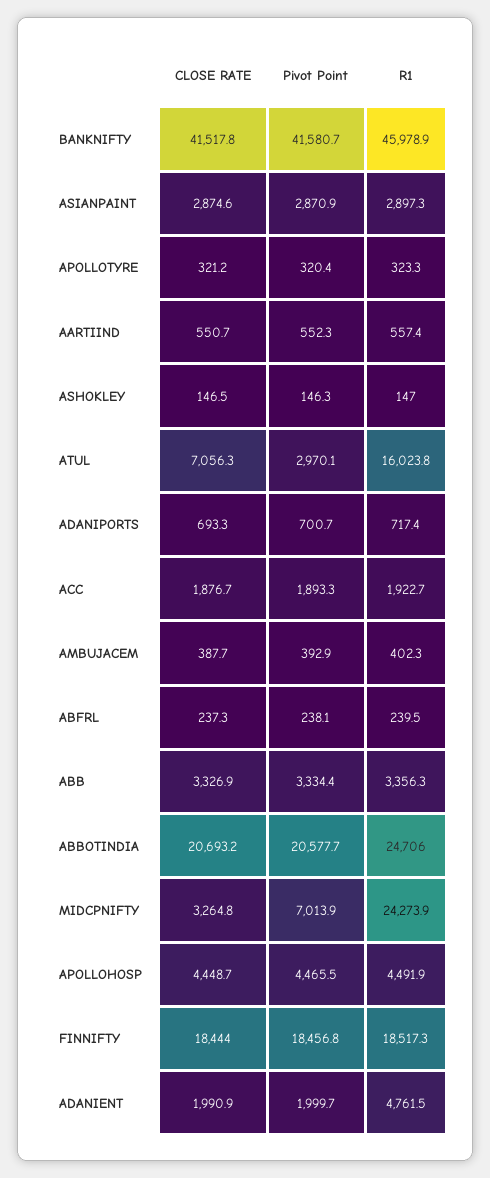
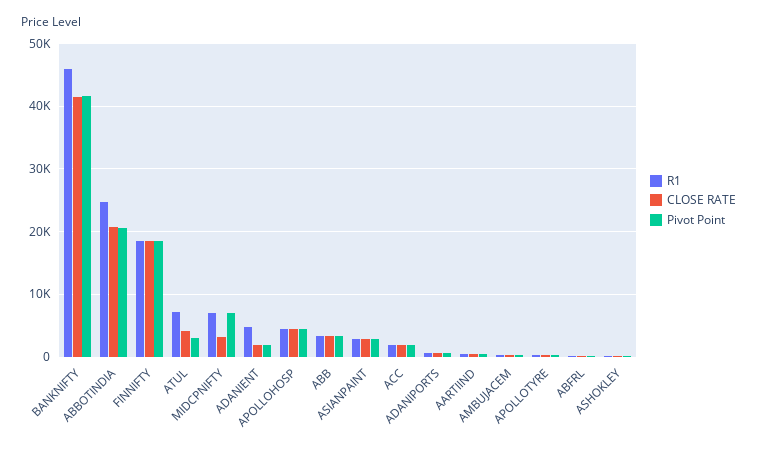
  {
    "CLOSE RATE": {
      "BANKNIFTY": 41517.8,
      "ASIANPAINT": 2874.6,
      "APOLLOTYRE": 321.2,
      "AARTIIND": 550.7,
      "ASHOKLEY": 146.5,
-     "ATUL": 7056.3,
+     "ATUL": 4000,
      "ADANIPORTS": 693.3,
      "ACC": 1876.7,
      "AMBUJACEM": 387.7,
      "ABFRL": 237.3,
      "ABB": 3326.9,
      "ABBOTINDIA": 20693.2,
      "MIDCPNIFTY": 3264.8,
      "APOLLOHOSP": 4448.7,
      "FINNIFTY": 18444,
      "ADANIENT": 1990.9
    },
    "Pivot Point": {
      "BANKNIFTY": 41580.7,
      "ASIANPAINT": 2870.9,
      "APOLLOTYRE": 320.4,
      "AARTIIND": 552.3,
      "ASHOKLEY": 146.3,
      "ATUL": 2970.1,
      "ADANIPORTS": 700.7,
      "ACC": 1893.3,
      "AMBUJACEM": 392.9,
      "ABFRL": 238.1,
      "ABB": 3334.4,
      "ABBOTINDIA": 20577.7,
      "MIDCPNIFTY": 7013.9,
      "APOLLOHOSP": 4465.5,
      "FINNIFTY": 18456.8,
      "ADANIENT": 1999.7
    },
    "R1": {
      "BANKNIFTY": 45978.9,
      "ASIANPAINT": 2897.3,
      "APOLLOTYRE": 323.3,
      "AARTIIND": 557.4,
      "ASHOKLEY": 147,
-     "ATUL": 16023.8,
+     "ATUL": 7000,
      "ADANIPORTS": 717.4,
      "ACC": 1922.7,
      "AMBUJACEM": 402.3,
      "ABFRL": 239.5,
      "ABB": 3356.3,
      "ABBOTINDIA": 24706,
-     "MIDCPNIFTY": 24273.9,
+     "MIDCPNIFTY": 7000,
      "APOLLOHOSP": 4491.9,
      "FINNIFTY": 18517.3,
      "ADANIENT": 4761.5
    }
  }

